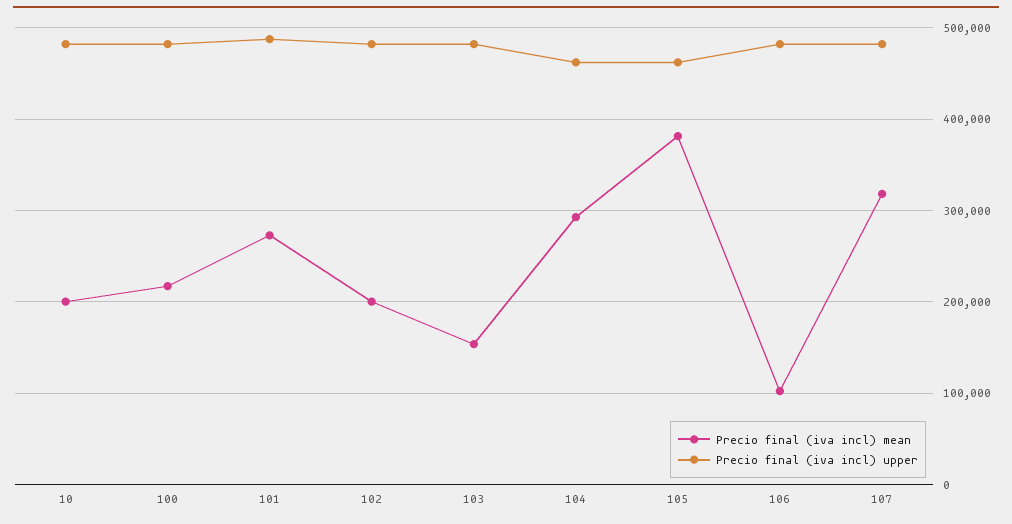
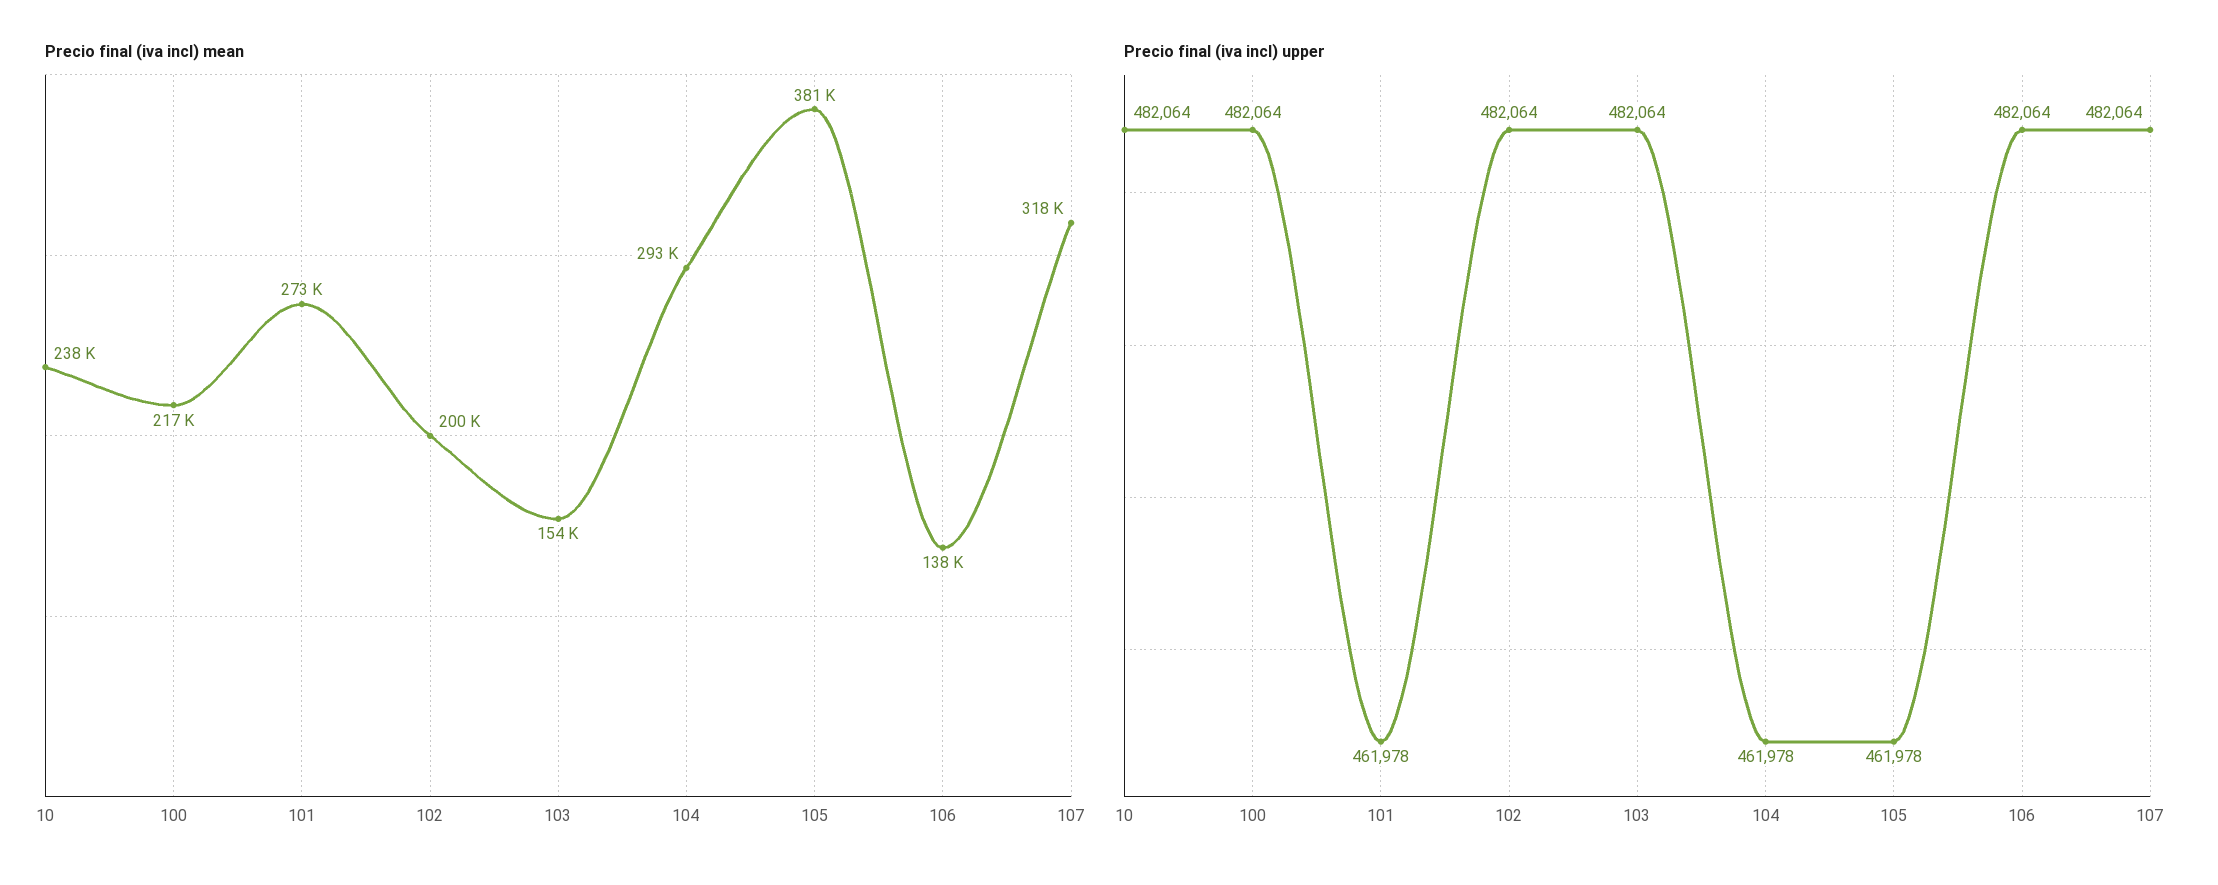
  {
    "Precio final (iva incl) mean": {
-     "10": 200000,
+     "10": 238000,
      "100": 217000,
      "101": 273000,
      "102": 200000,
      "103": 154000,
      "104": 293000,
      "105": 381000,
-     "106": 100000,
+     "106": 138000,
      "107": 318000
    },
    "Precio final (iva incl) upper": {
      "10": 482064,
      "100": 482064,
-     "101": 490000,
+     "101": 461978,
      "102": 482064,
      "103": 482064,
      "104": 461978,
      "105": 461978,
      "106": 482064,
      "107": 482064
    }
  }

